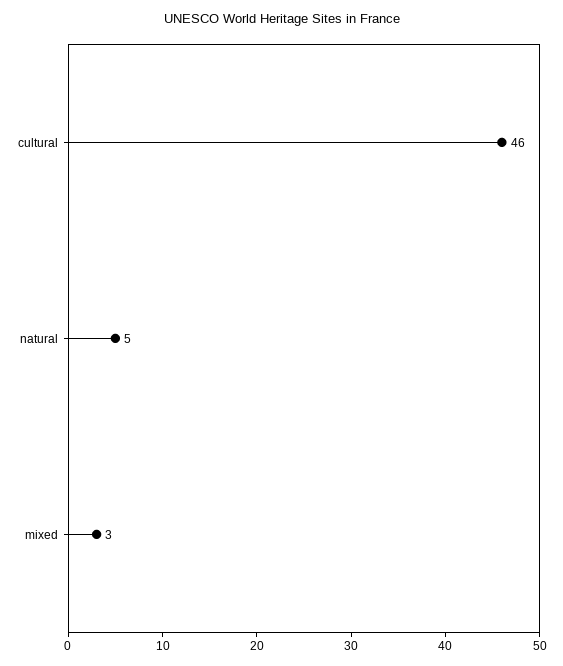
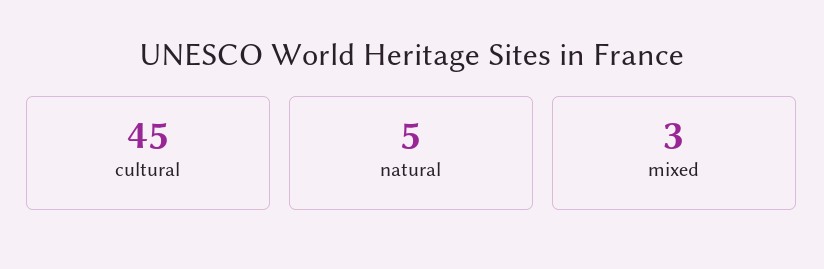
  {
-   "cultural": 46,
+   "cultural": 45,
    "natural": 5,
    "mixed": 3
  }

